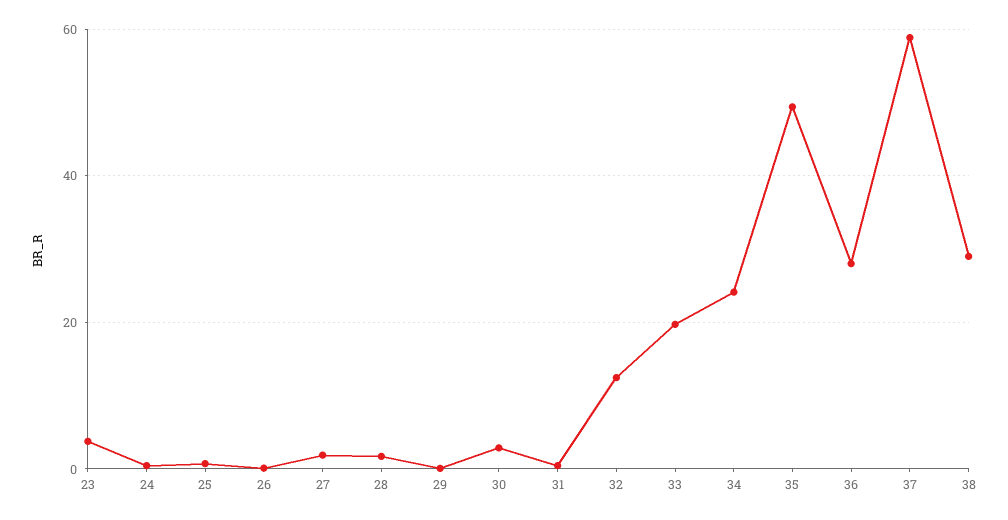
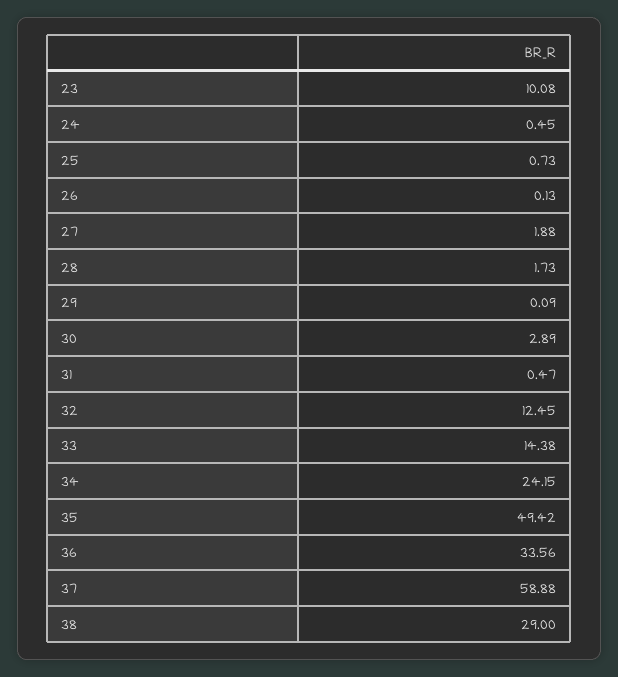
  {
-   "23": 4,
+   "23": 10.08,
    "24": 0.45,
    "25": 0.73,
    "26": 0.13,
    "27": 1.88,
    "28": 1.73,
    "29": 0.09,
    "30": 2.89,
    "31": 0.47,
    "32": 12.45,
-   "33": 20,
+   "33": 14.38,
    "34": 24.15,
    "35": 49.42,
-   "36": 28,
+   "36": 33.56,
    "37": 58.88,
    "38": 29
  }

